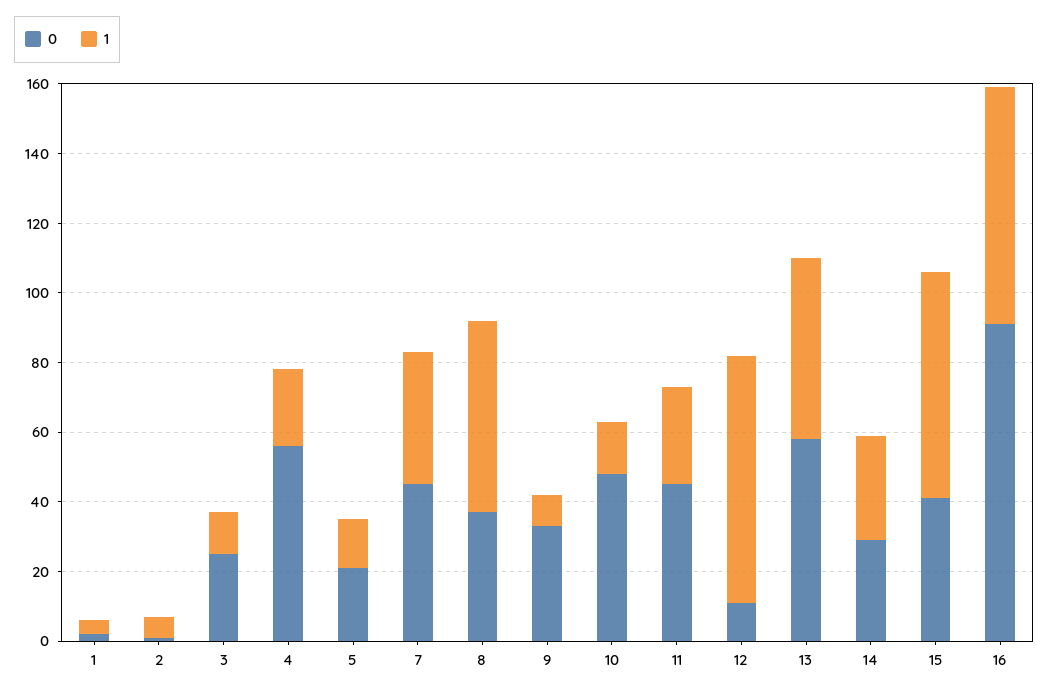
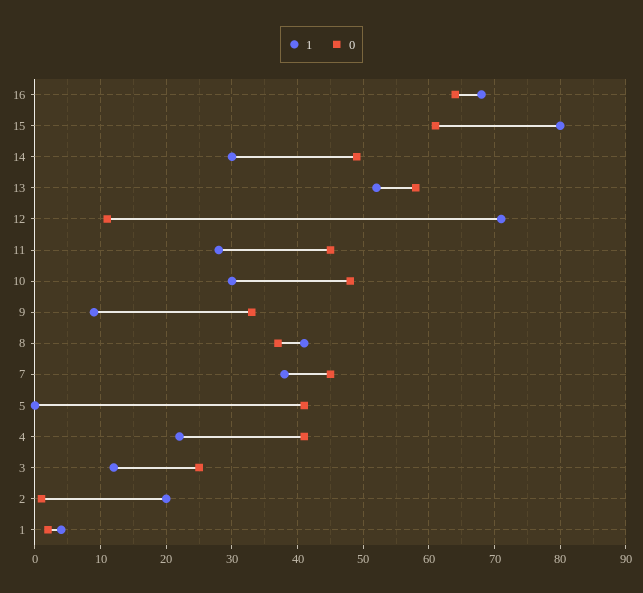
  {
    "0": {
      "1": 2,
      "2": 1,
      "3": 25,
-     "4": 55,
+     "4": 41,
-     "5": 20,
+     "5": 41,
      "7": 45,
      "8": 37,
      "9": 33,
      "10": 48,
      "11": 45,
      "12": 11,
      "13": 58,
-     "14": 30,
+     "14": 49,
-     "15": 40,
+     "15": 61,
-     "16": 90
+     "16": 64
    },
    "1": {
      "1": 4,
-     "2": 5,
+     "2": 20,
      "3": 12,
      "4": 22,
-     "5": 15,
+     "5": 0,
      "7": 38,
-     "8": 55,
+     "8": 41,
      "9": 9,
-     "10": 15,
+     "10": 30,
      "11": 28,
      "12": 71,
      "13": 52,
      "14": 30,
-     "15": 65,
+     "15": 80,
      "16": 68
    }
  }

